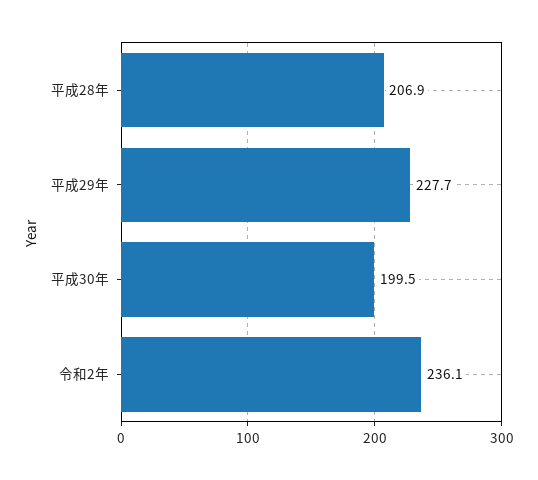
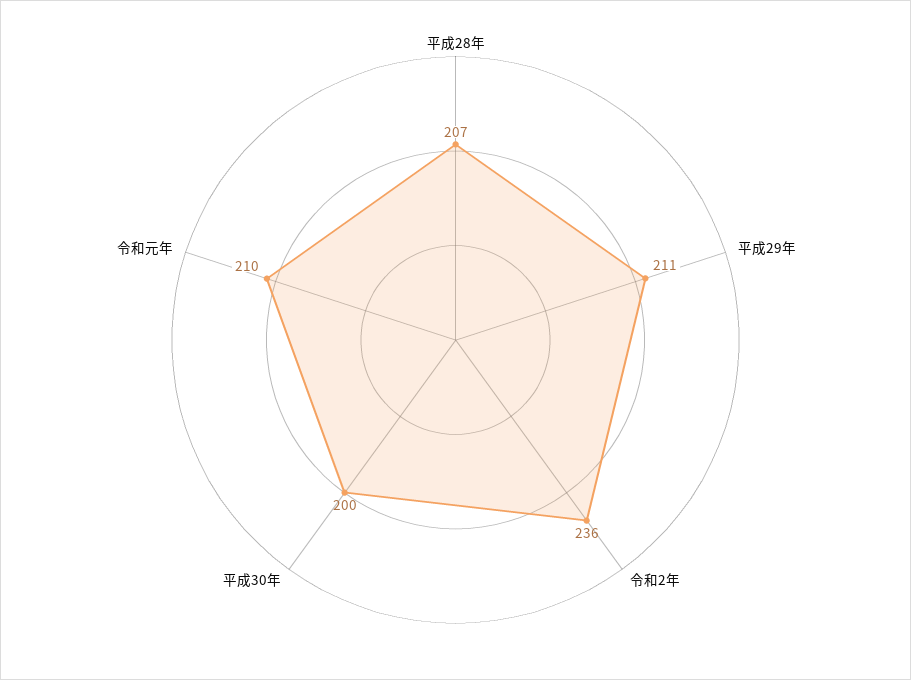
  {
    "平成28年": 206.9,
-   "平成29年": 227.7,
+   "平成29年": 211,
    "平成30年": 199.5,
-   "令和2年": 236.1
+   "令和2年": 236.1,
+   "令和元年": 210
  }

